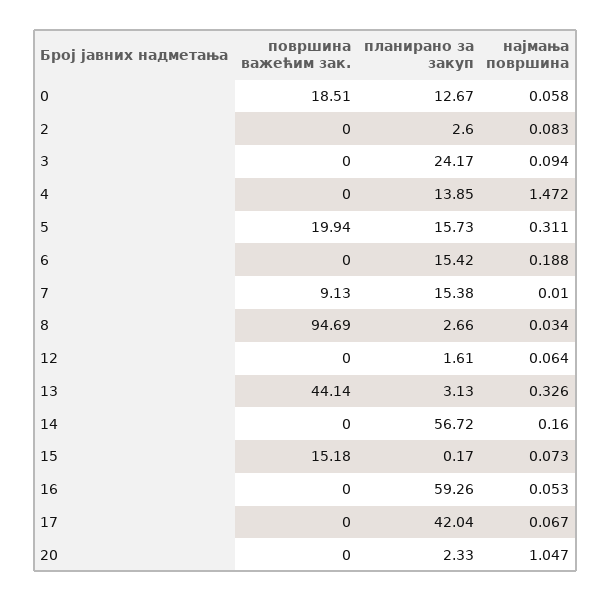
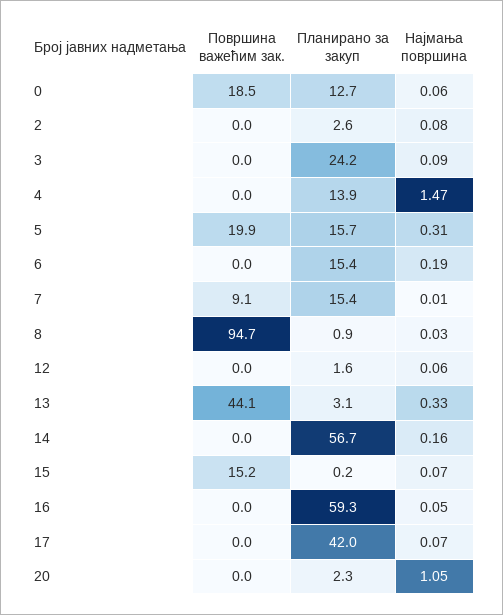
  {
    "површина важећим зак.": {
      "0": 18.51,
      "2": 0,
      "3": 0,
      "4": 0,
      "5": 19.94,
      "6": 0,
      "7": 9.13,
      "8": 94.69,
      "12": 0,
      "13": 44.14,
      "14": 0,
      "15": 15.18,
      "16": 0,
      "17": 0,
      "20": 0
    },
    "планирано за закуп": {
      "0": 12.67,
      "2": 2.6,
      "3": 24.17,
      "4": 13.85,
      "5": 15.73,
      "6": 15.42,
      "7": 15.38,
-     "8": 2.66,
+     "8": 0.9,
      "12": 1.61,
      "13": 3.13,
      "14": 56.72,
      "15": 0.17,
      "16": 59.26,
      "17": 42.04,
      "20": 2.33
    },
    "најмања површина": {
      "0": 0.058,
      "2": 0.083,
      "3": 0.094,
      "4": 1.472,
      "5": 0.311,
      "6": 0.188,
      "7": 0.01,
      "8": 0.034,
      "12": 0.064,
      "13": 0.326,
      "14": 0.16,
      "15": 0.073,
      "16": 0.053,
      "17": 0.067,
      "20": 1.047
    }
  }

